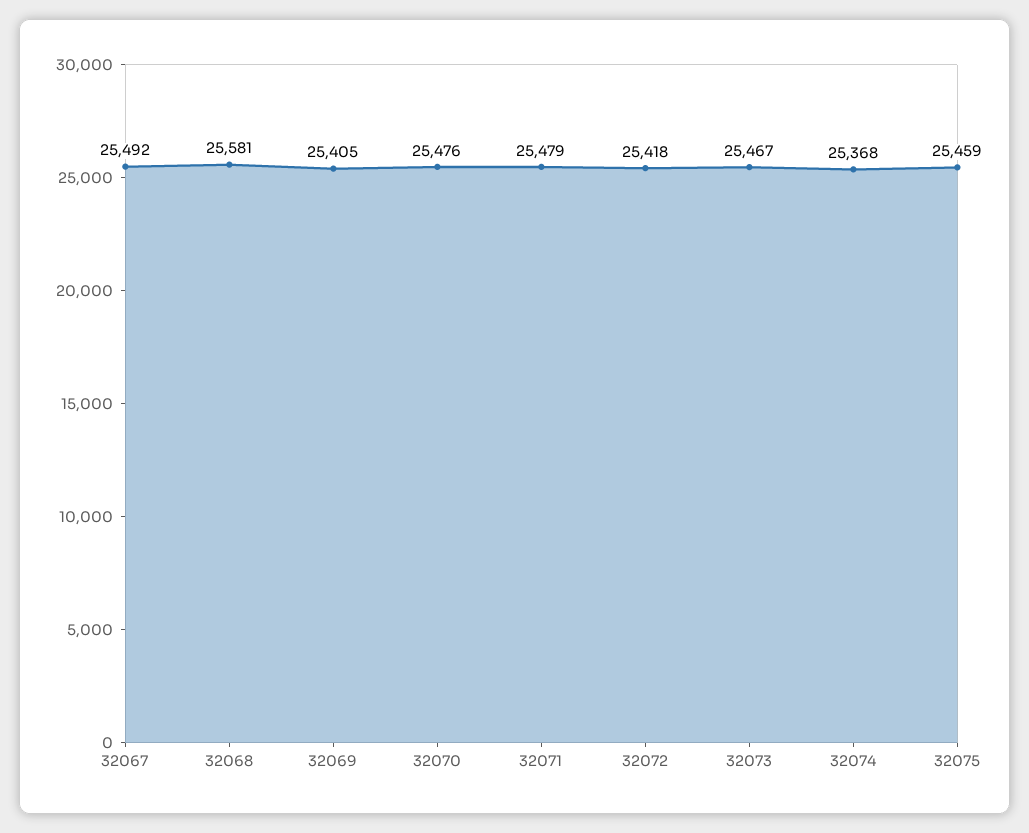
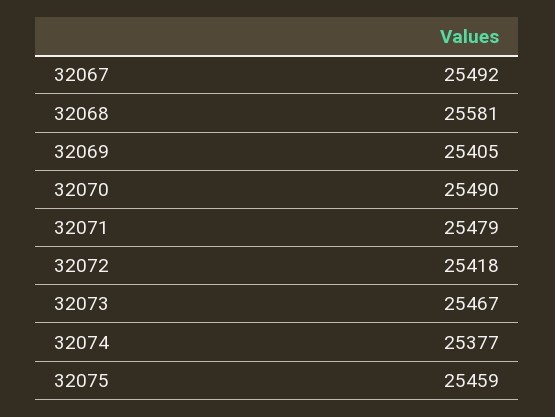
  {
    "32067": 25492,
    "32068": 25581,
    "32069": 25405,
-   "32070": 25476,
+   "32070": 25490,
    "32071": 25479,
    "32072": 25418,
    "32073": 25467,
-   "32074": 25368,
+   "32074": 25377,
    "32075": 25459
  }

